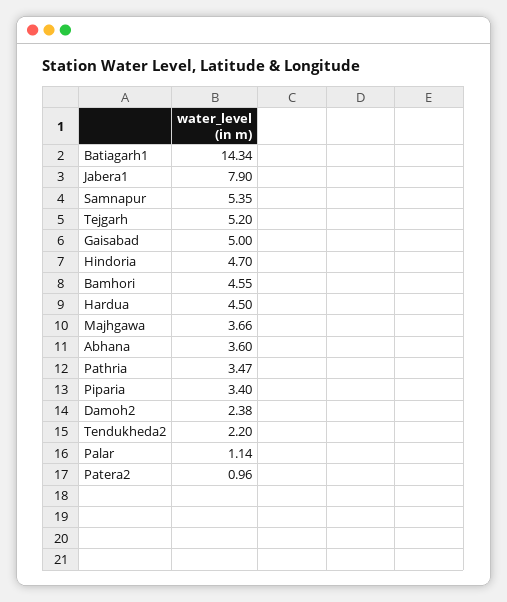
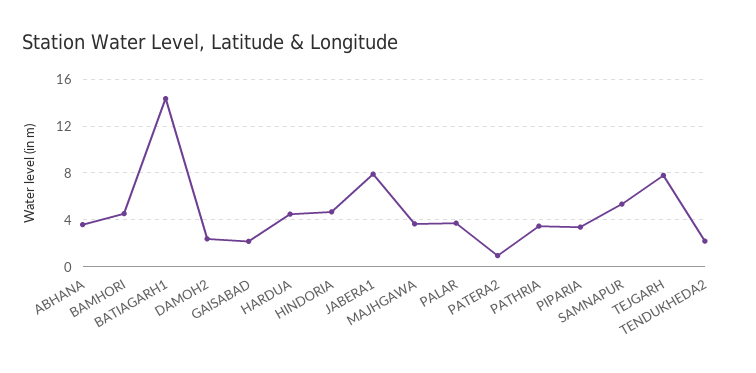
  {
    "Batiagarh1": 14.34,
    "Jabera1": 7.9,
    "Samnapur": 5.35,
-   "Tejgarh": 5.2,
+   "Tejgarh": 8,
-   "Gaisabad": 5,
+   "Gaisabad": 2,
    "Hindoria": 4.7,
    "Bamhori": 4.55,
    "Hardua": 4.5,
    "Majhgawa": 3.66,
    "Abhana": 3.6,
    "Pathria": 3.47,
    "Piparia": 3.4,
    "Damoh2": 2.38,
    "Tendukheda2": 2.2,
-   "Palar": 1.14,
+   "Palar": 4,
    "Patera2": 0.96
  }

